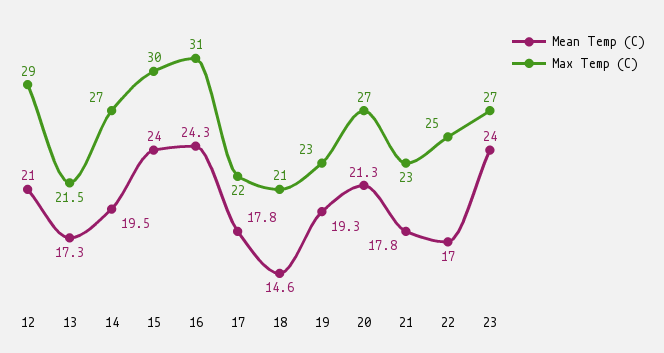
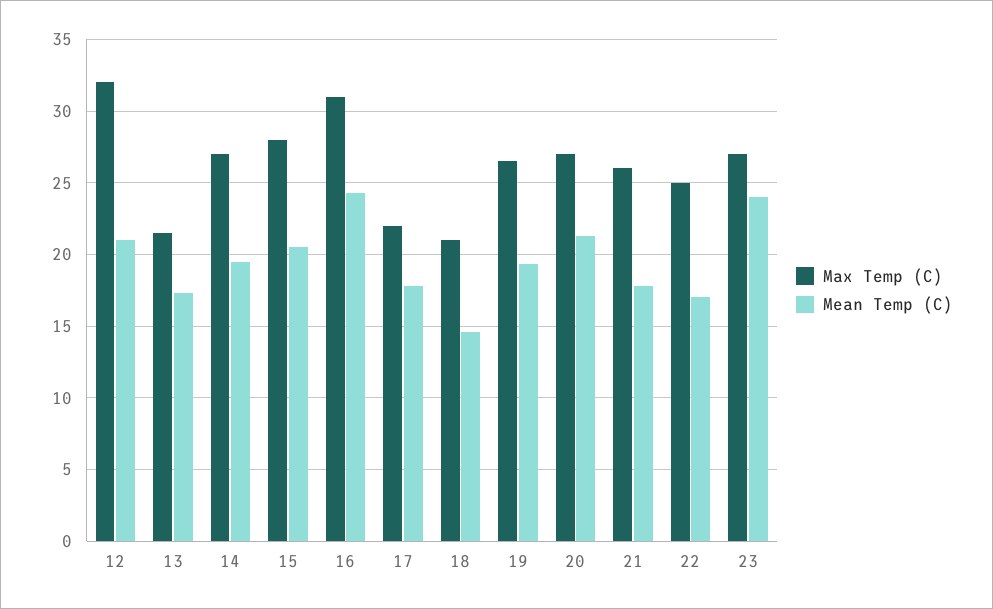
  {
    "Mean Temp (C)": {
      "12": 21,
      "13": 17.3,
      "14": 19.5,
-     "15": 24,
+     "15": 20.5,
      "16": 24.3,
      "17": 17.8,
      "18": 14.6,
      "19": 19.3,
      "20": 21.3,
      "21": 17.8,
      "22": 17,
      "23": 24
    },
    "Max Temp (C)": {
-     "12": 29,
+     "12": 32,
      "13": 21.5,
      "14": 27,
-     "15": 30,
+     "15": 28,
      "16": 31,
      "17": 22,
      "18": 21,
-     "19": 23,
+     "19": 26.5,
      "20": 27,
-     "21": 23,
+     "21": 26,
      "22": 25,
      "23": 27
    }
  }

